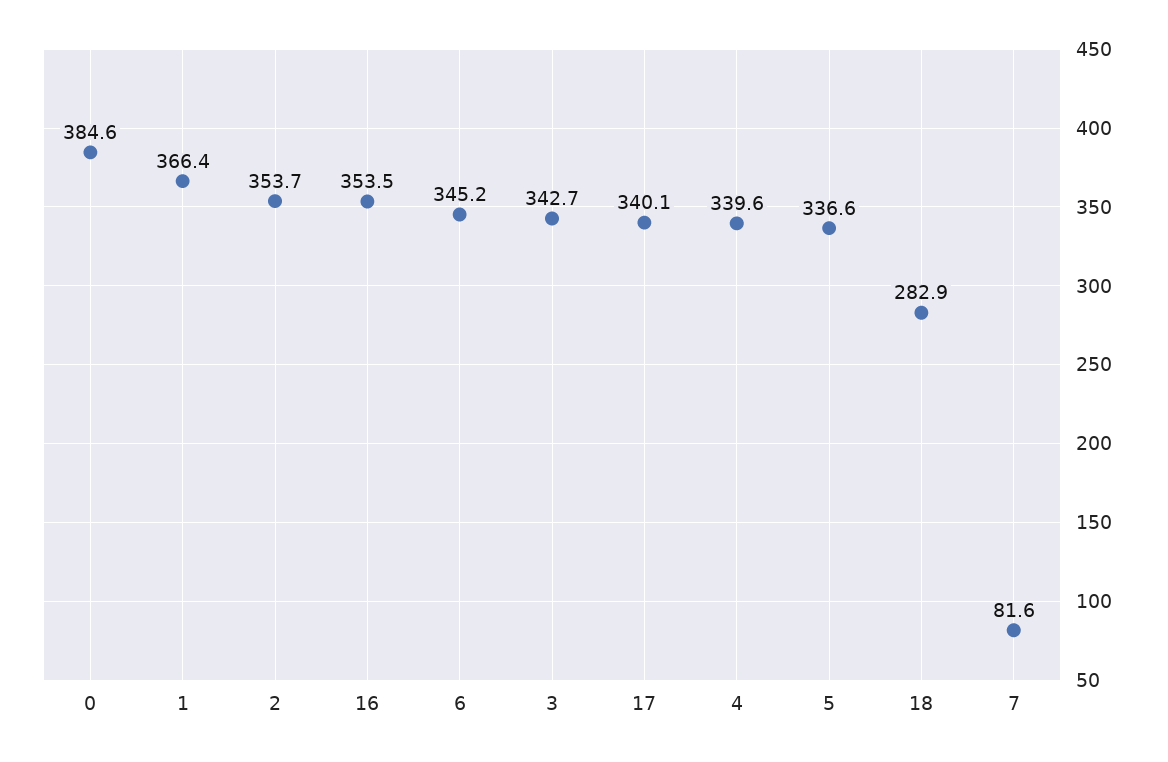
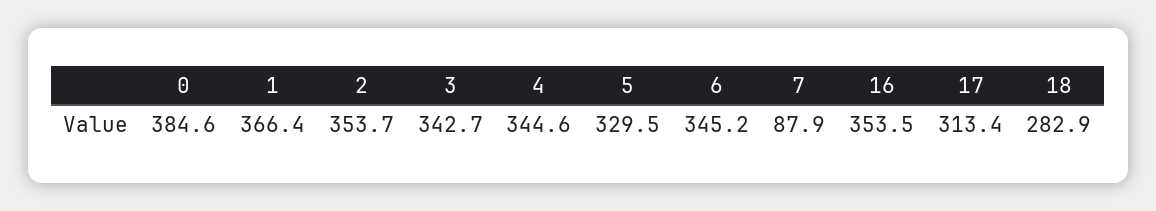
  {
    "0": 384.6,
    "1": 366.4,
    "2": 353.7,
    "16": 353.5,
    "6": 345.2,
    "3": 342.7,
-   "17": 340.1,
+   "17": 313.4,
-   "4": 339.6,
+   "4": 344.6,
-   "5": 336.6,
+   "5": 329.5,
    "18": 282.9,
-   "7": 81.6
+   "7": 87.9
  }

